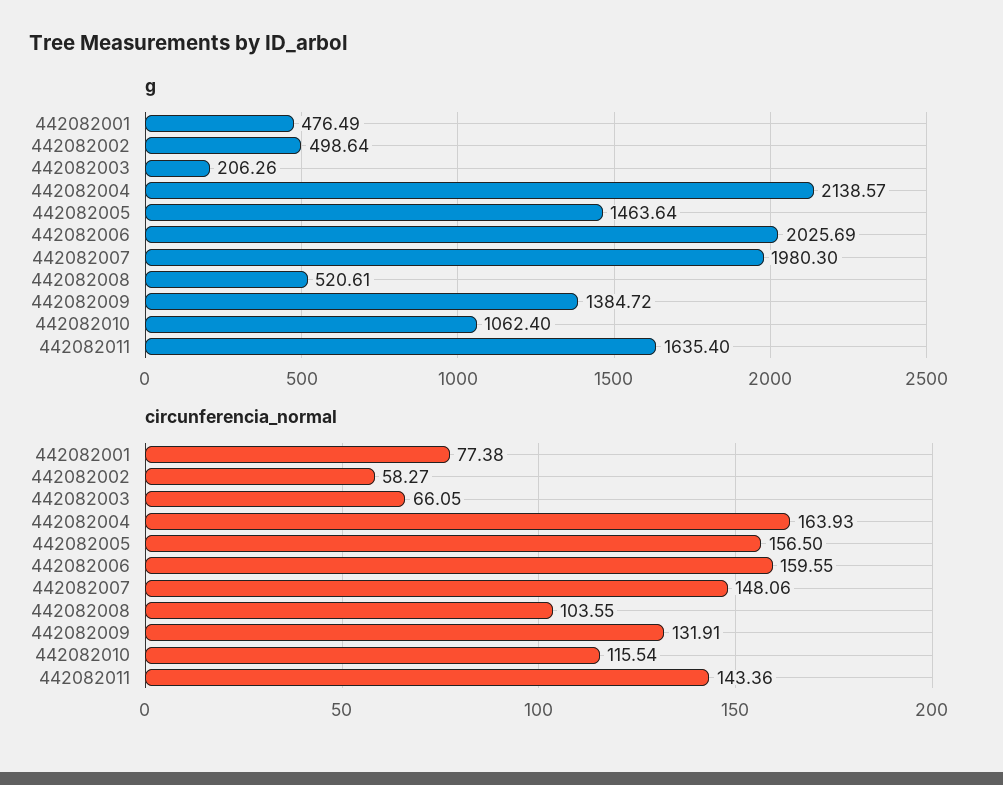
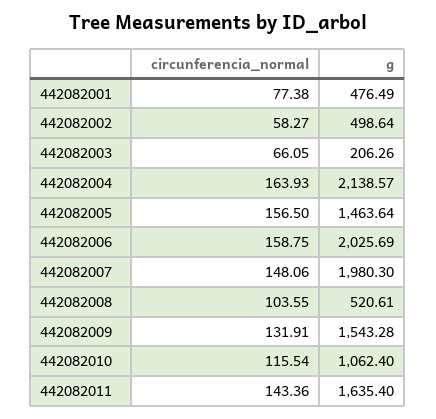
  {
    "g": {
      "442082001": 476.49,
      "442082002": 498.64,
      "442082003": 206.26,
      "442082004": 2138.57,
      "442082005": 1463.64,
      "442082006": 2025.69,
      "442082007": 1980.3,
      "442082008": 520.61,
-     "442082009": 1384.72,
+     "442082009": 1543.28,
      "442082010": 1062.4,
      "442082011": 1635.4
    },
    "circunferencia_normal": {
      "442082001": 77.38,
      "442082002": 58.27,
      "442082003": 66.05,
      "442082004": 163.93,
      "442082005": 156.5,
-     "442082006": 159.55,
+     "442082006": 158.75,
      "442082007": 148.06,
      "442082008": 103.55,
      "442082009": 131.91,
      "442082010": 115.54,
      "442082011": 143.36
    }
  }

